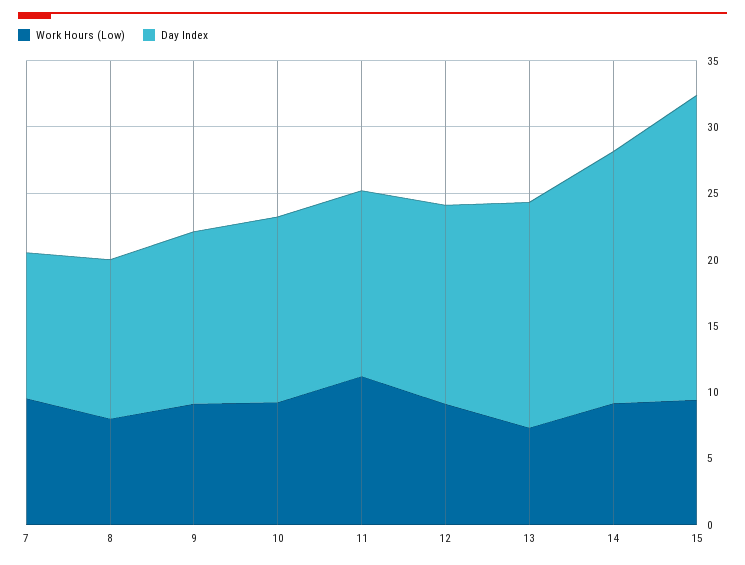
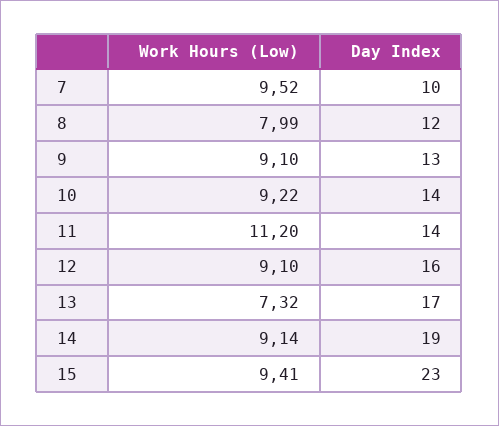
  {
    "Work Hours (Low)": {
      "7": 9.52,
      "8": 7.99,
      "9": 9.1,
      "10": 9.22,
      "11": 11.2,
      "12": 9.1,
      "13": 7.32,
      "14": 9.14,
      "15": 9.41
    },
    "Day Index": {
-     "7": 11,
+     "7": 10,
      "8": 12,
      "9": 13,
      "10": 14,
      "11": 14,
-     "12": 15,
+     "12": 16,
      "13": 17,
      "14": 19,
      "15": 23
    }
  }

